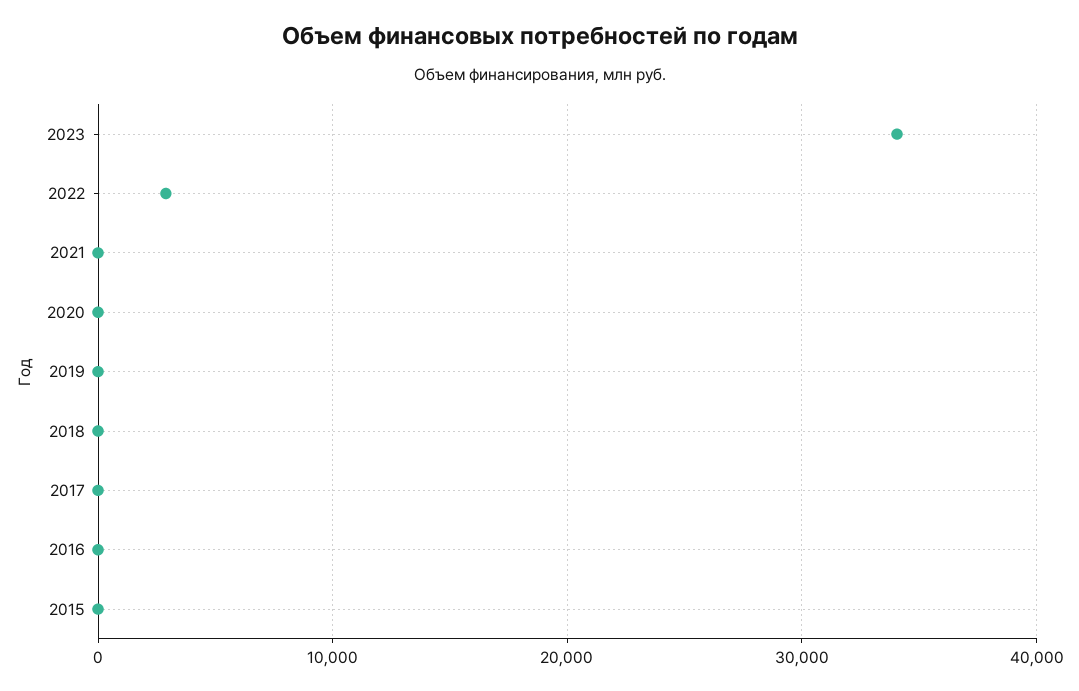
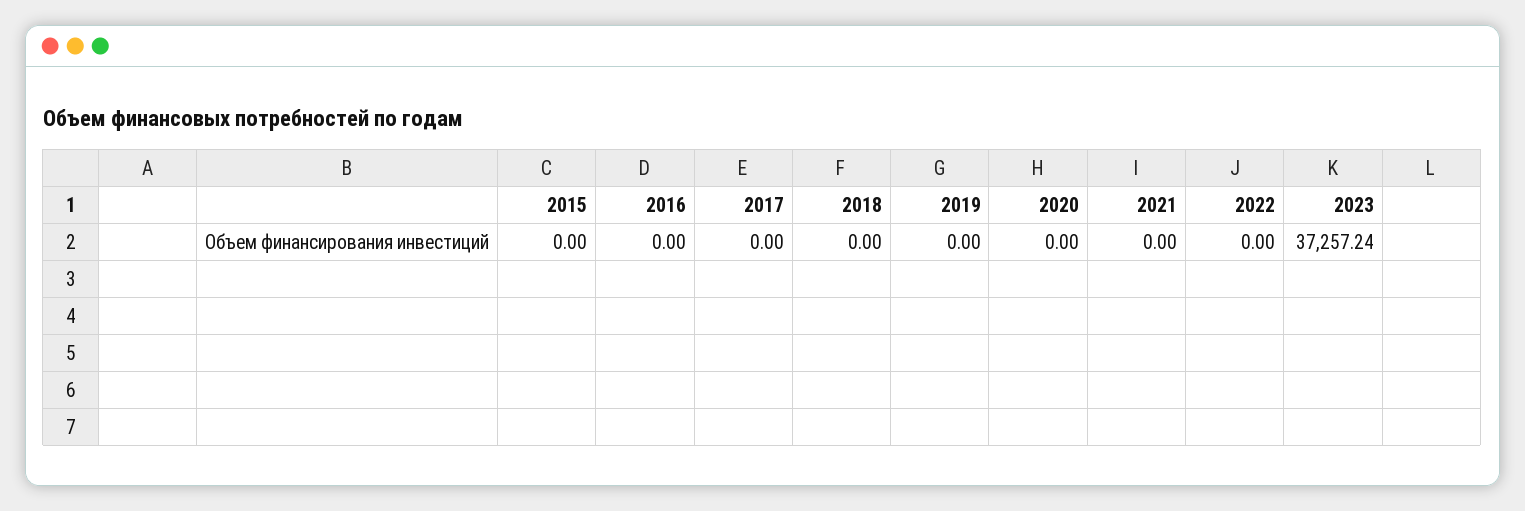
  {
-   "2023": 34000,
+   "2023": 37257.24,
-   "2022": 3000,
+   "2022": 0,
    "2021": 0,
    "2020": 0,
    "2019": 0,
    "2018": 0,
    "2017": 0,
    "2016": 0,
    "2015": 0
  }

